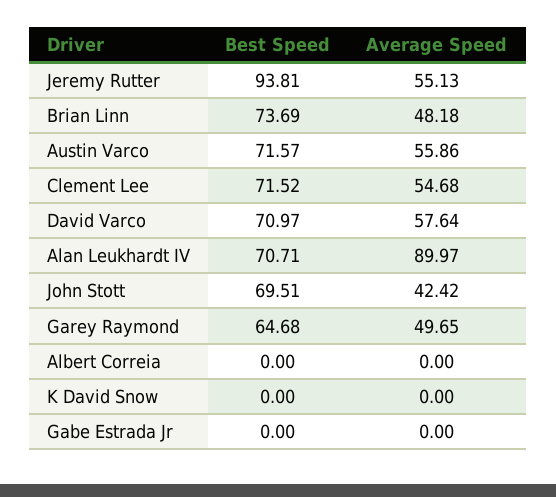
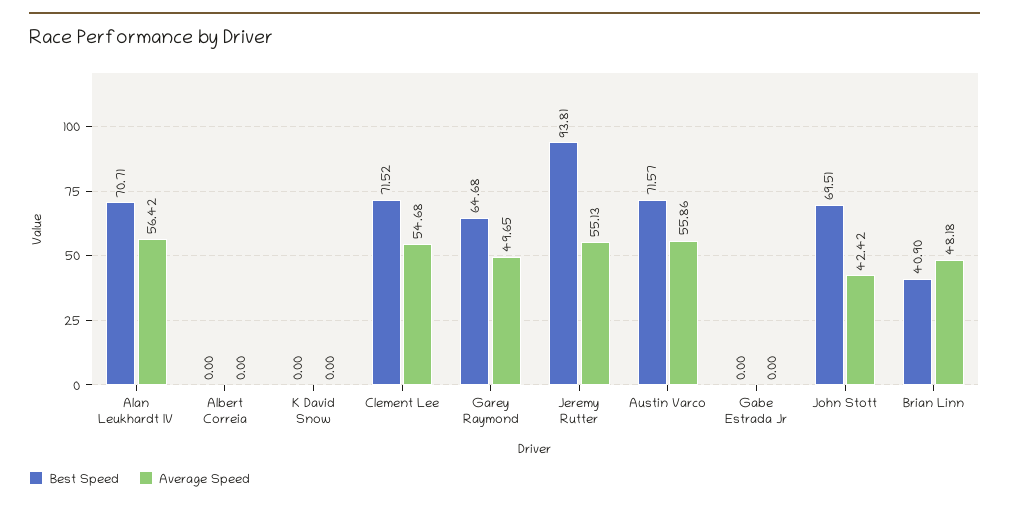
  {
    "Best Speed": {
      "Jeremy Rutter": 93.81,
-     "Brian Linn": 73.69,
+     "Brian Linn": 40.9,
      "Austin Varco": 71.57,
      "Clement Lee": 71.52,
-     "David Varco": 70.97,
      "Alan Leukhardt IV": 70.71,
      "John Stott": 69.51,
      "Garey Raymond": 64.68,
      "Albert Correia": 0,
      "K David Snow": 0,
      "Gabe Estrada Jr": 0
    },
    "Average Speed": {
      "Jeremy Rutter": 55.13,
      "Brian Linn": 48.18,
      "Austin Varco": 55.86,
      "Clement Lee": 54.68,
-     "David Varco": 57.64,
-     "Alan Leukhardt IV": 89.97,
+     "Alan Leukhardt IV": 56.42,
      "John Stott": 42.42,
      "Garey Raymond": 49.65,
      "Albert Correia": 0,
      "K David Snow": 0,
      "Gabe Estrada Jr": 0
    }
  }

